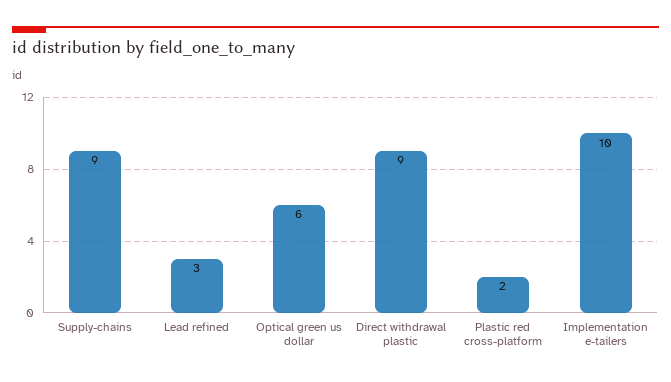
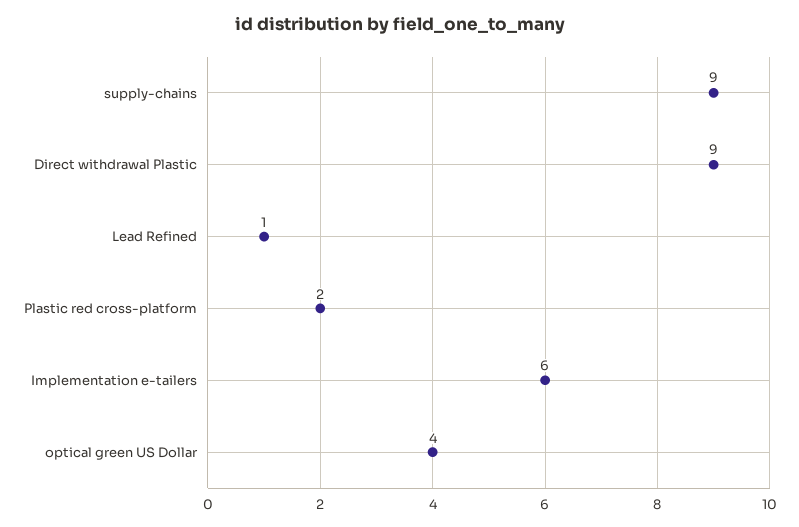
  {
    "Supply-chains": 9,
-   "Lead refined": 3,
+   "Lead refined": 1,
-   "Optical green us dollar": 6,
+   "Optical green us dollar": 4,
    "Direct withdrawal plastic": 9,
    "Plastic red cross-platform": 2,
-   "Implementation e-tailers": 10
+   "Implementation e-tailers": 6
  }

